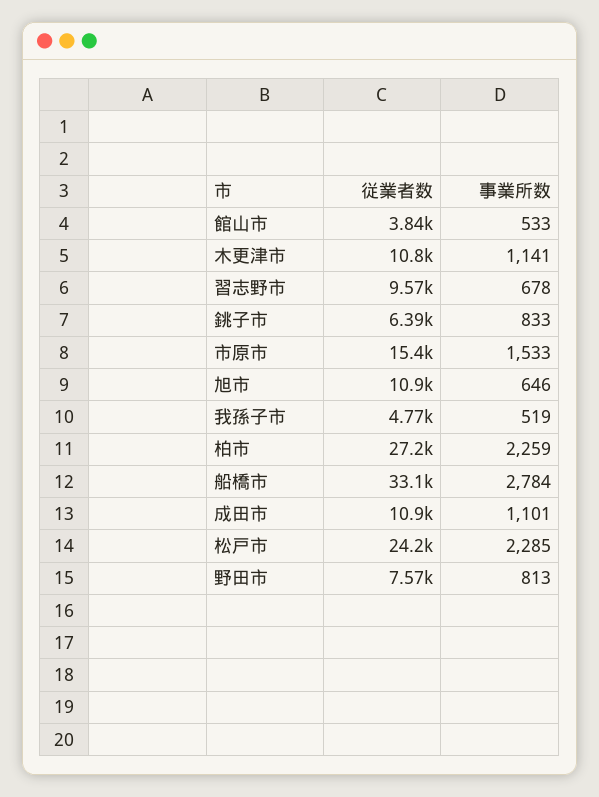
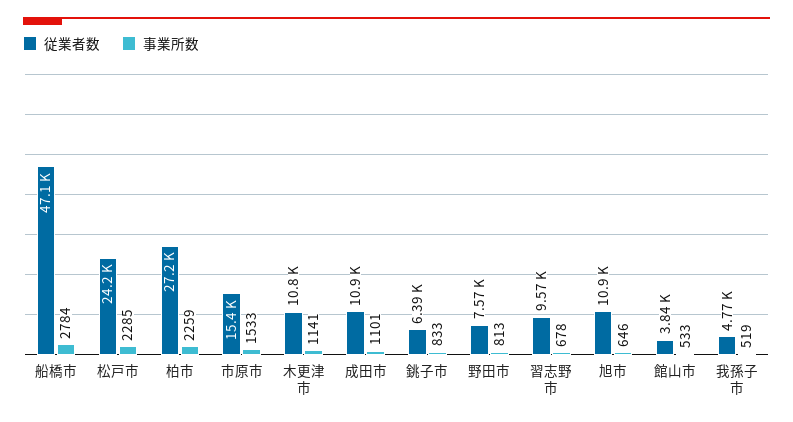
  {
    "従業者数": {
      "館山市": 3840,
      "木更津市": 10800,
      "習志野市": 9570,
      "銚子市": 6390,
      "市原市": 15400,
      "旭市": 10900,
      "我孫子市": 4770,
      "柏市": 27200,
-     "船橋市": 33100,
+     "船橋市": 47100,
      "成田市": 10900,
      "松戸市": 24200,
      "野田市": 7570
    },
    "事業所数": {
      "館山市": 533,
      "木更津市": 1141,
      "習志野市": 678,
      "銚子市": 833,
      "市原市": 1533,
      "旭市": 646,
      "我孫子市": 519,
      "柏市": 2259,
      "船橋市": 2784,
      "成田市": 1101,
      "松戸市": 2285,
      "野田市": 813
    }
  }

